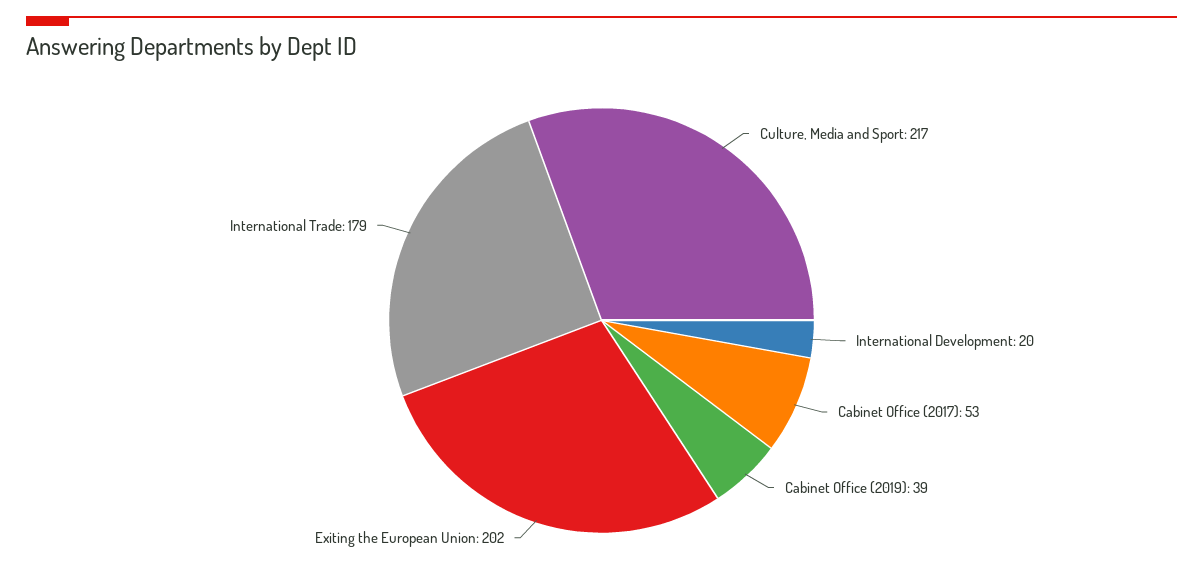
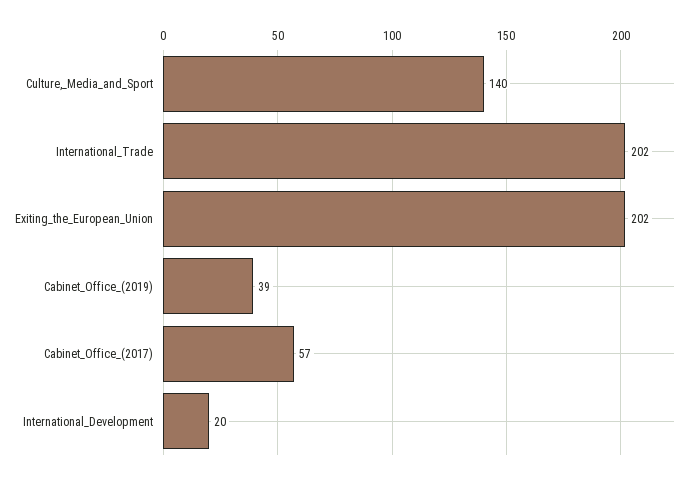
  {
-   "Culture, Media and Sport": 217,
+   "Culture, Media and Sport": 140,
    "International Development": 20,
-   "Cabinet Office (2017)": 53,
+   "Cabinet Office (2017)": 57,
    "Cabinet Office (2019)": 39,
    "Exiting the European Union": 202,
-   "International Trade": 179
+   "International Trade": 202
  }

